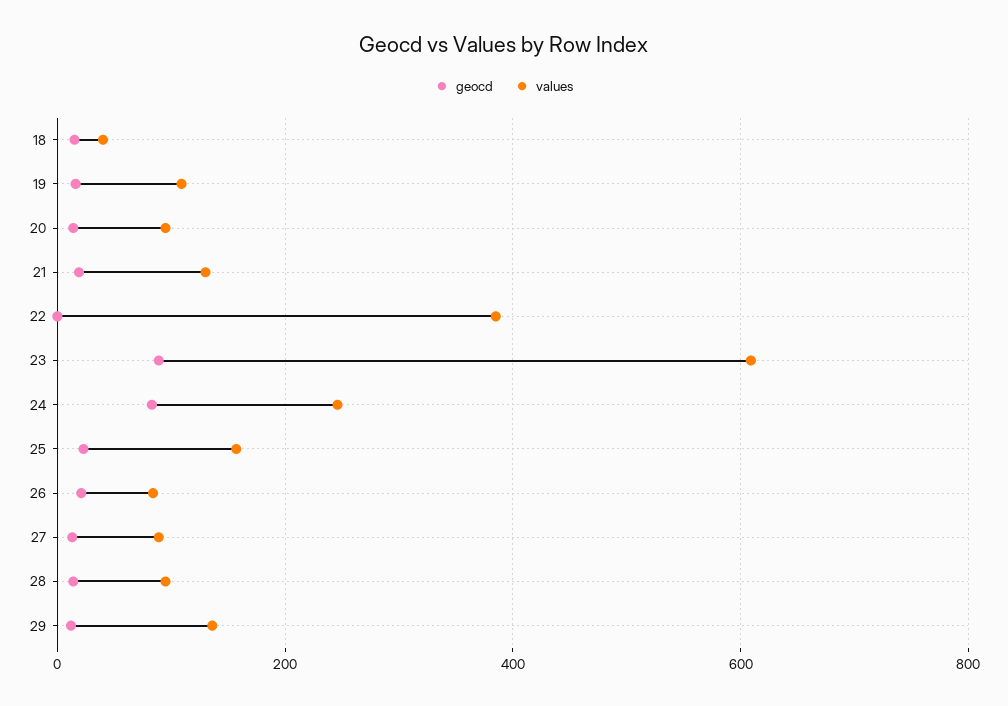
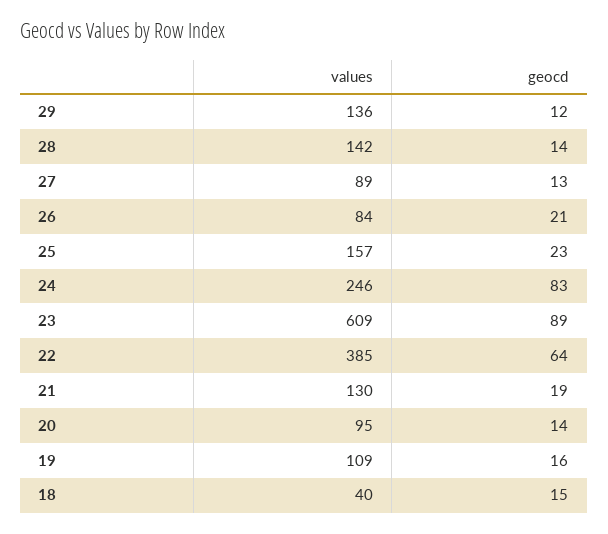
  {
    "geocd": {
      "18": 15,
      "19": 16,
      "20": 14,
      "21": 19,
-     "22": 0,
+     "22": 64,
      "23": 89,
      "24": 83,
      "25": 23,
      "26": 21,
      "27": 13,
      "28": 14,
      "29": 12
    },
    "values": {
      "18": 40,
      "19": 109,
      "20": 95,
      "21": 130,
      "22": 385,
      "23": 609,
      "24": 246,
      "25": 157,
      "26": 84,
      "27": 89,
-     "28": 100,
+     "28": 142,
      "29": 136
    }
  }

